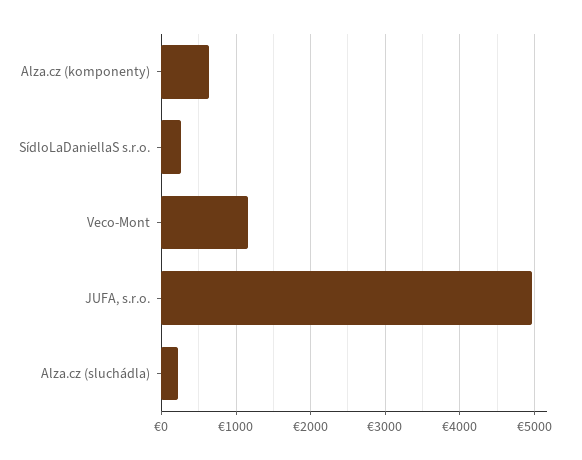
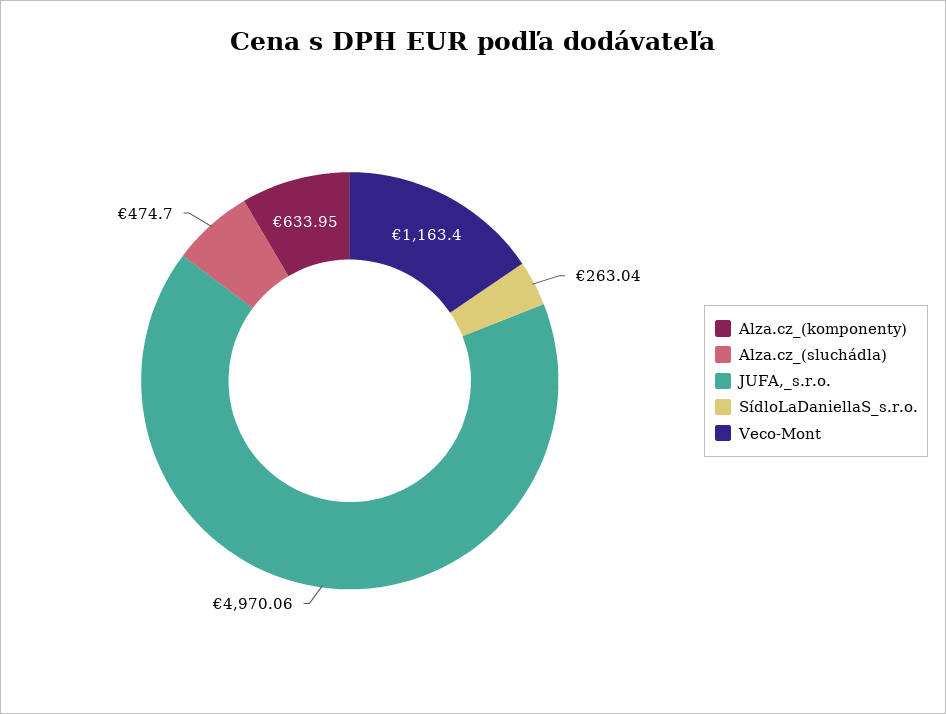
  {
    "Alza.cz (komponenty)": 633.95,
    "SídloLaDaniellaS s.r.o.": 263.04,
    "Veco-Mont": 1163.4,
    "JUFA, s.r.o.": 4970.06,
-   "Alza.cz (sluchádla)": 200
+   "Alza.cz (sluchádla)": 474.7
  }

